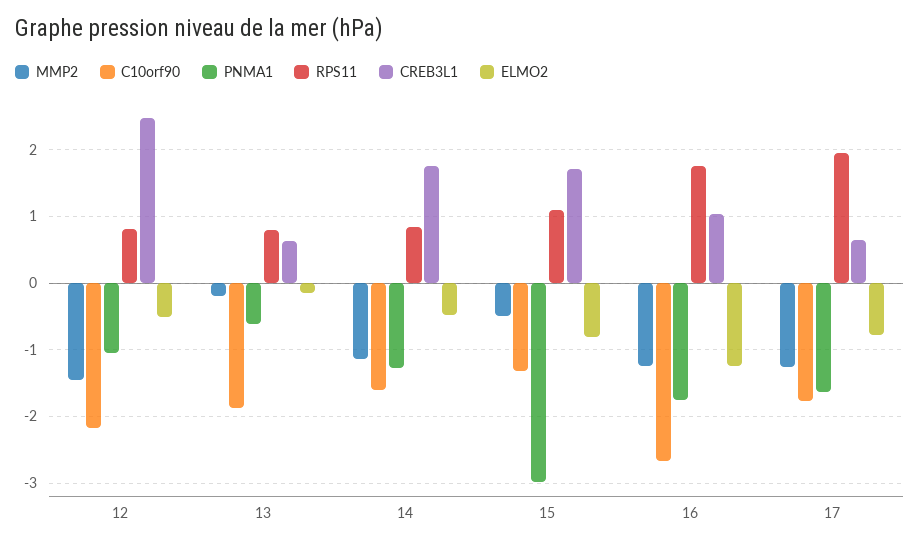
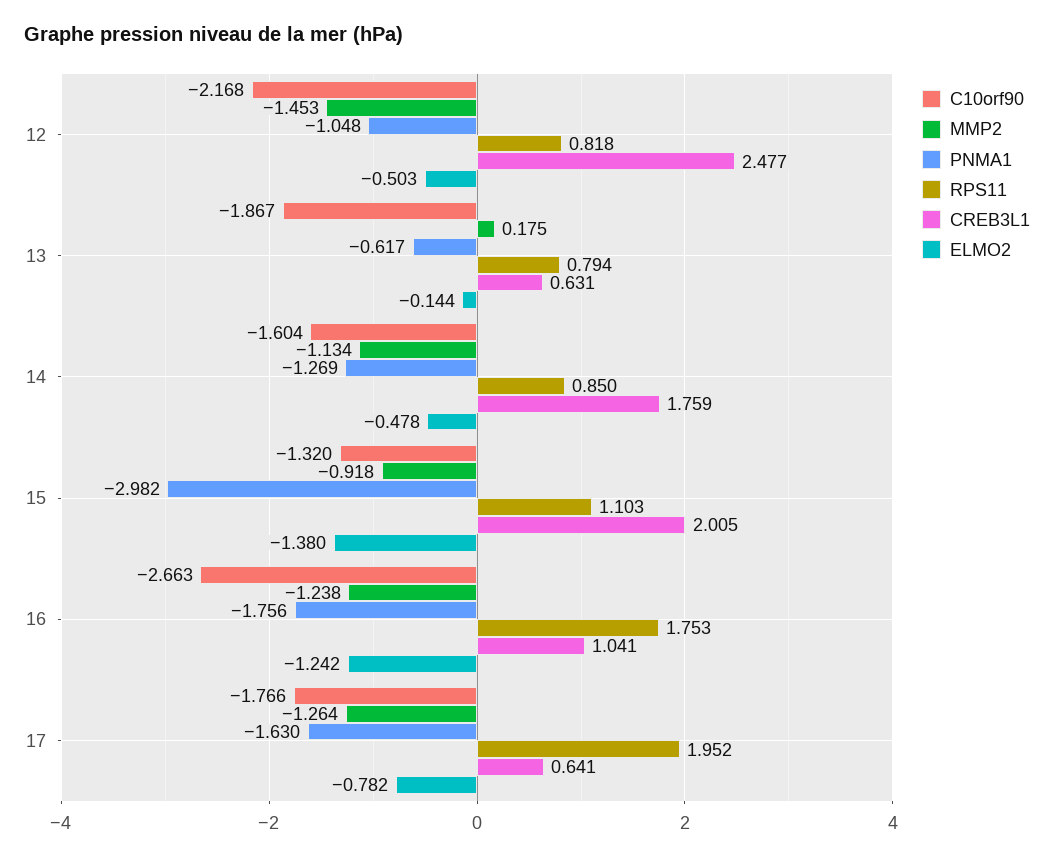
  {
    "MMP2": {
      "12": -1.453,
-     "13": -0.2,
+     "13": 0.175,
      "14": -1.134,
-     "15": -0.5,
+     "15": -0.918,
      "16": -1.238,
      "17": -1.264
    },
    "C10orf90": {
      "12": -2.168,
      "13": -1.867,
      "14": -1.604,
      "15": -1.32,
      "16": -2.663,
      "17": -1.766
    },
    "PNMA1": {
      "12": -1.048,
      "13": -0.617,
      "14": -1.269,
      "15": -2.982,
      "16": -1.756,
      "17": -1.63
    },
    "RPS11": {
      "12": 0.818,
      "13": 0.794,
      "14": 0.85,
      "15": 1.103,
      "16": 1.753,
      "17": 1.952
    },
    "CREB3L1": {
      "12": 2.477,
      "13": 0.631,
      "14": 1.759,
-     "15": 1.7,
+     "15": 2.005,
      "16": 1.041,
      "17": 0.641
    },
    "ELMO2": {
      "12": -0.503,
      "13": -0.144,
      "14": -0.478,
-     "15": -0.8,
+     "15": -1.38,
      "16": -1.242,
      "17": -0.782
    }
  }

